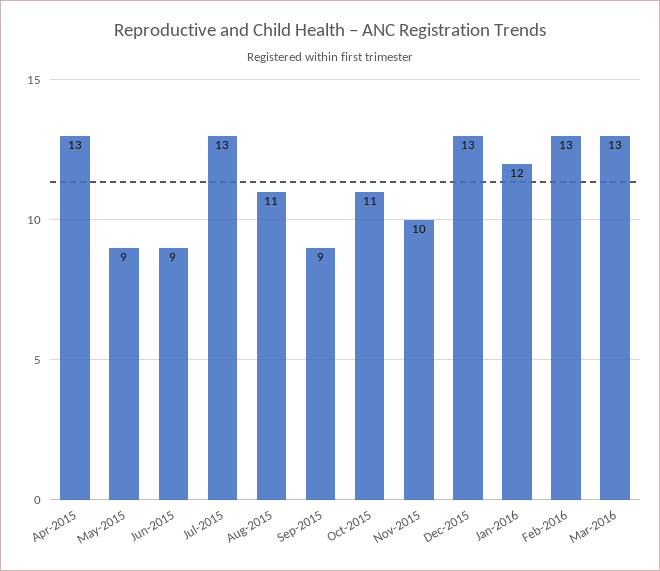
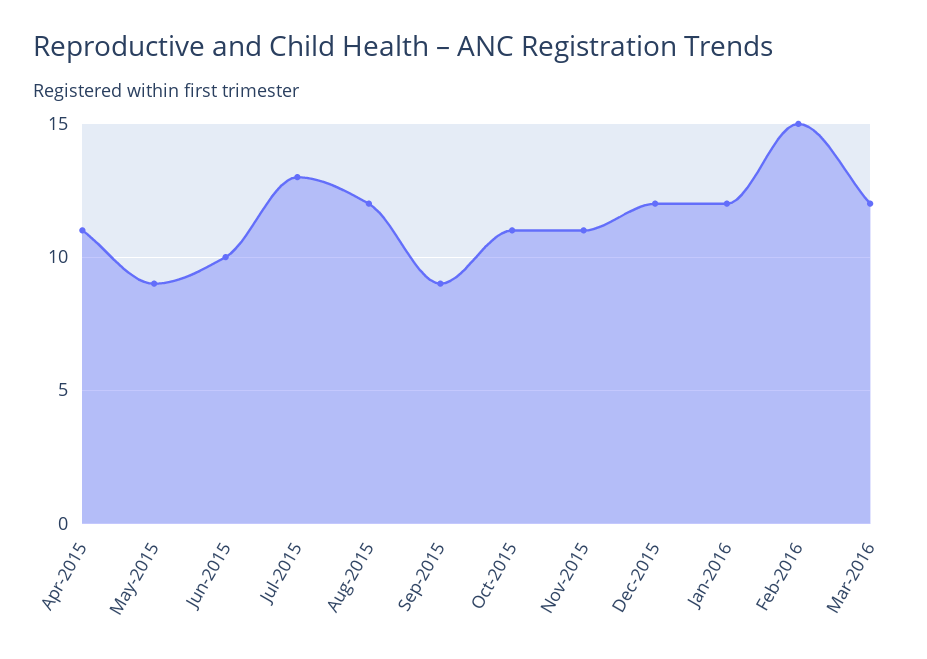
  {
-   "Apr-2015": 13,
+   "Apr-2015": 11,
    "May-2015": 9,
-   "Jun-2015": 9,
+   "Jun-2015": 10,
    "Jul-2015": 13,
-   "Aug-2015": 11,
+   "Aug-2015": 12,
    "Sep-2015": 9,
    "Oct-2015": 11,
-   "Nov-2015": 10,
+   "Nov-2015": 11,
-   "Dec-2015": 13,
+   "Dec-2015": 12,
    "Jan-2016": 12,
-   "Feb-2016": 13,
+   "Feb-2016": 15,
-   "Mar-2016": 13
+   "Mar-2016": 12
  }

